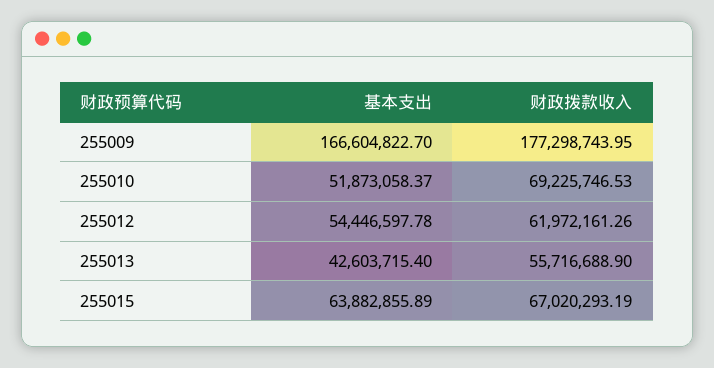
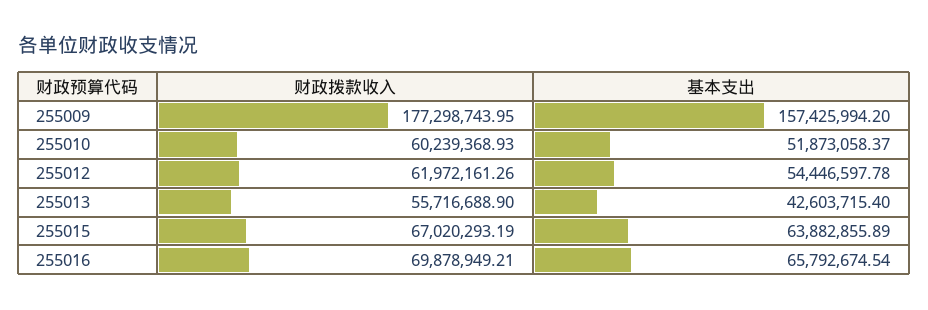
  {
    "基本支出": {
-     "255009": 166604822.7,
+     "255009": 157425994.2,
      "255010": 51873058.37,
      "255012": 54446597.78,
      "255013": 42603715.4,
-     "255015": 63882855.89
+     "255015": 63882855.89,
+     "255016": 65792674.54
    },
    "财政拨款收入": {
      "255009": 177298743.95,
-     "255010": 69225746.53,
+     "255010": 60239368.93,
      "255012": 61972161.26,
      "255013": 55716688.9,
-     "255015": 67020293.19
+     "255015": 67020293.19,
+     "255016": 69878949.21
    }
  }

